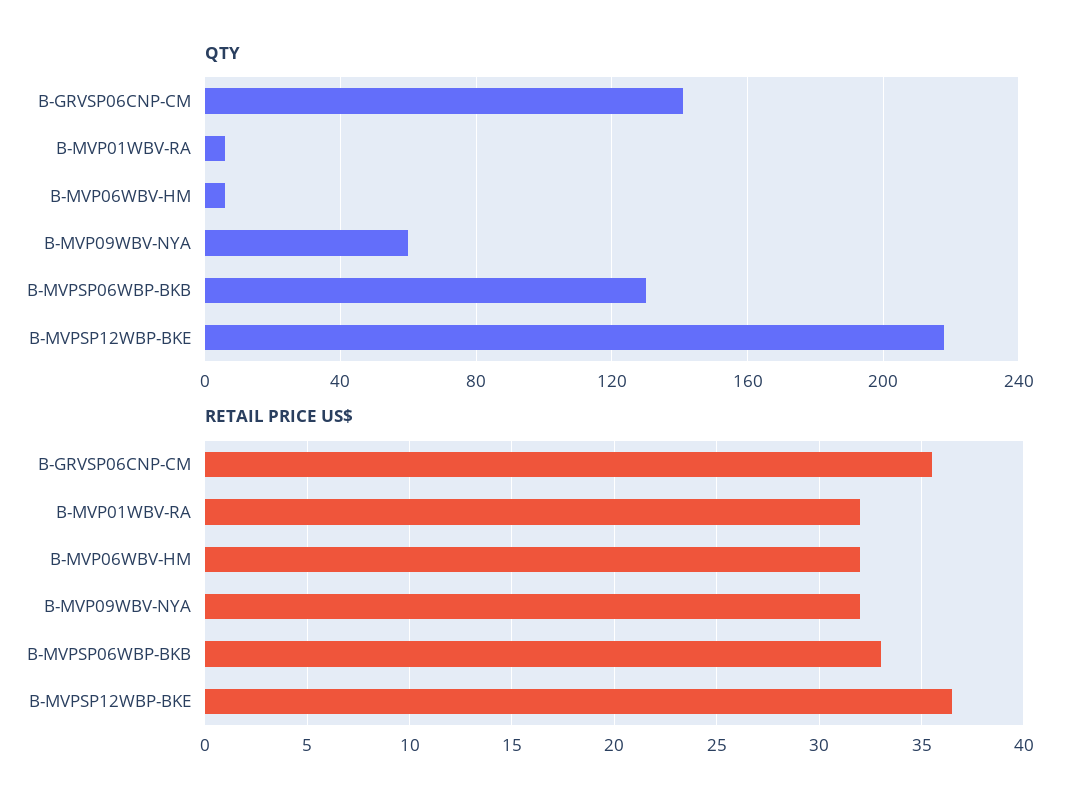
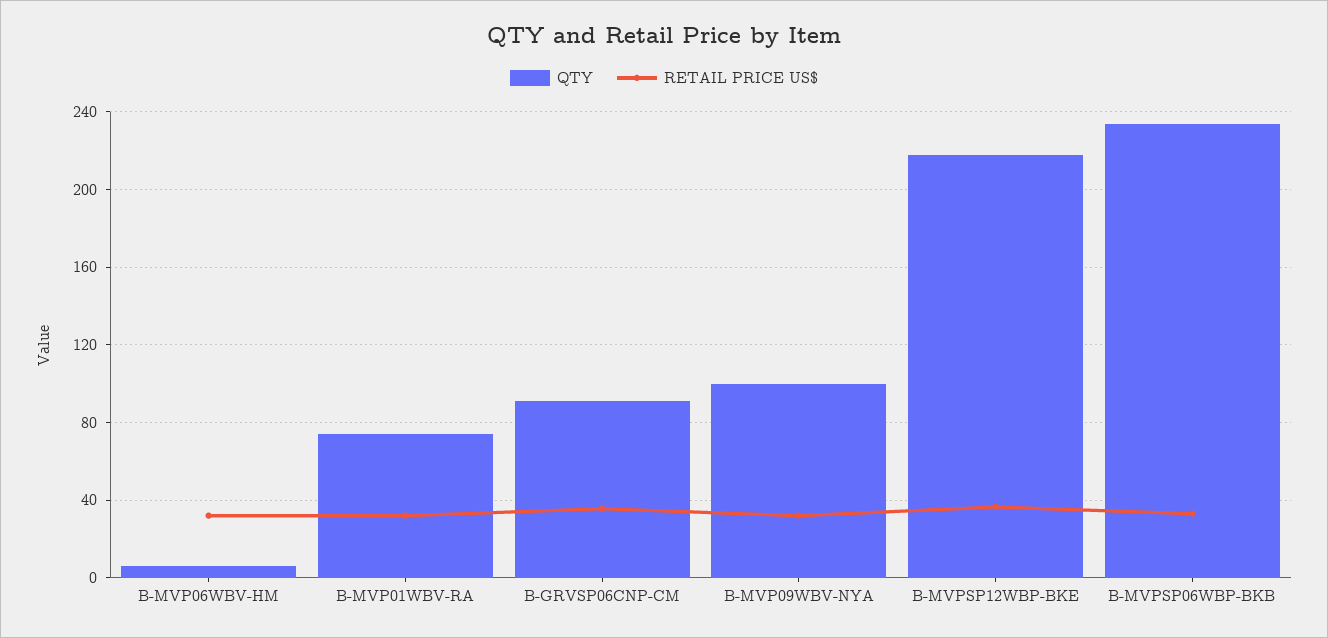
  {
    "QTY": {
-     "B-GRVSP06CNP-CM": 140,
+     "B-GRVSP06CNP-CM": 90,
-     "B-MVP01WBV-RA": 5,
+     "B-MVP01WBV-RA": 75,
      "B-MVP06WBV-HM": 5,
-     "B-MVP09WBV-NYA": 60,
+     "B-MVP09WBV-NYA": 100,
-     "B-MVPSP06WBP-BKB": 130,
+     "B-MVPSP06WBP-BKB": 235,
      "B-MVPSP12WBP-BKE": 220
    },
    "RETAIL PRICE US$": {
      "B-GRVSP06CNP-CM": 35.5,
      "B-MVP01WBV-RA": 32,
      "B-MVP06WBV-HM": 32,
      "B-MVP09WBV-NYA": 32,
      "B-MVPSP06WBP-BKB": 33,
      "B-MVPSP12WBP-BKE": 36.5
    }
  }

